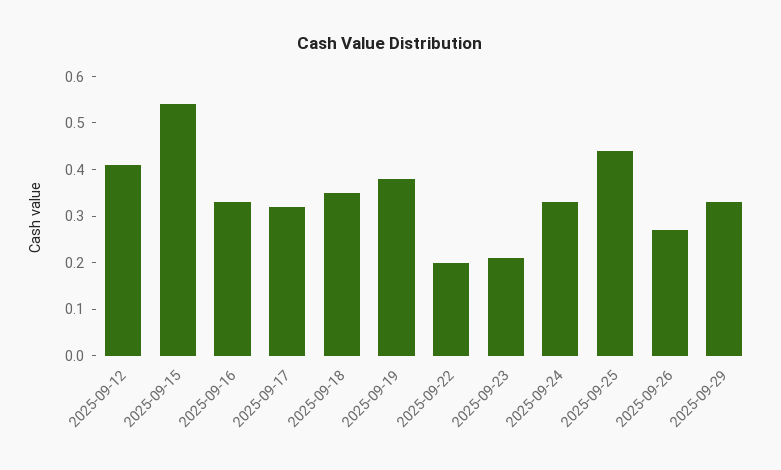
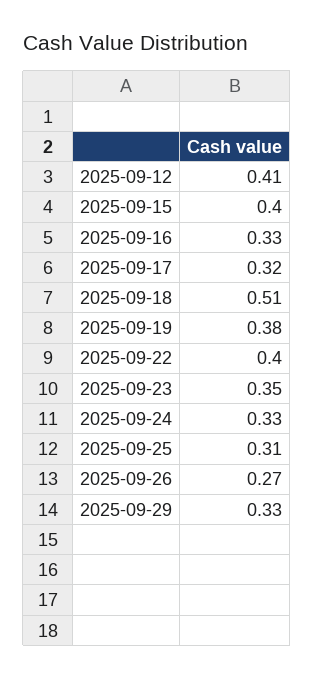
  {
    "2025-09-12": 0.41,
-   "2025-09-15": 0.55,
+   "2025-09-15": 0.4,
    "2025-09-16": 0.33,
    "2025-09-17": 0.32,
-   "2025-09-18": 0.35,
+   "2025-09-18": 0.51,
    "2025-09-19": 0.38,
-   "2025-09-22": 0.2,
+   "2025-09-22": 0.4,
-   "2025-09-23": 0.2,
+   "2025-09-23": 0.35,
    "2025-09-24": 0.33,
-   "2025-09-25": 0.45,
+   "2025-09-25": 0.31,
    "2025-09-26": 0.27,
    "2025-09-29": 0.33
  }

